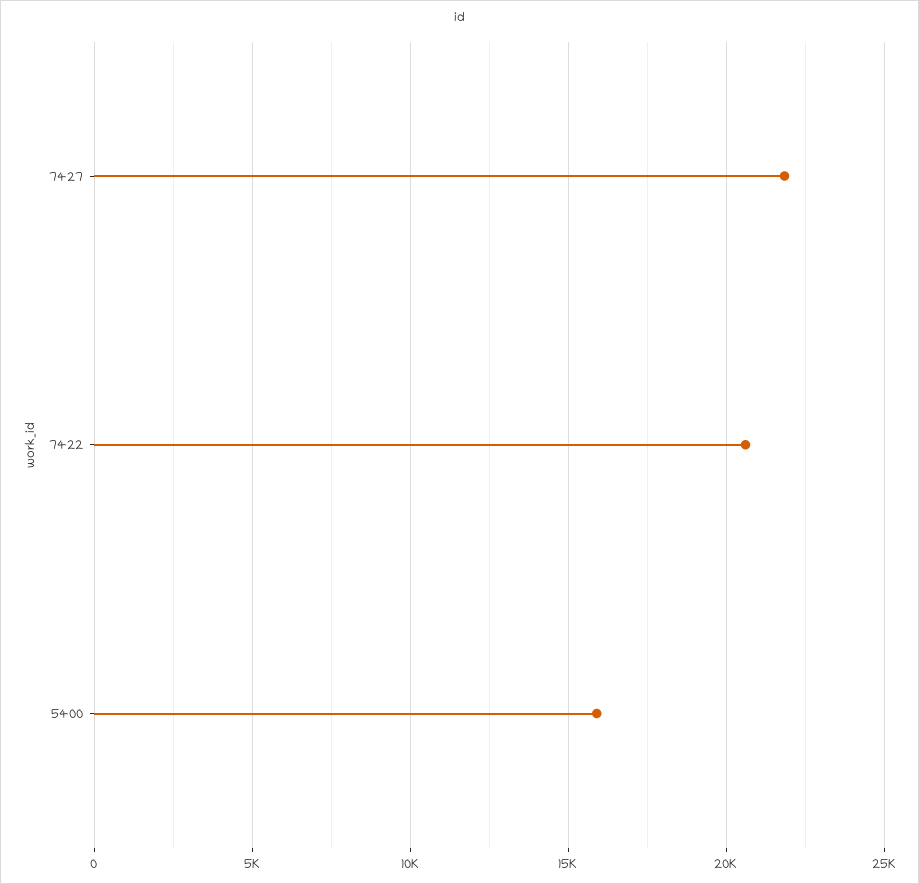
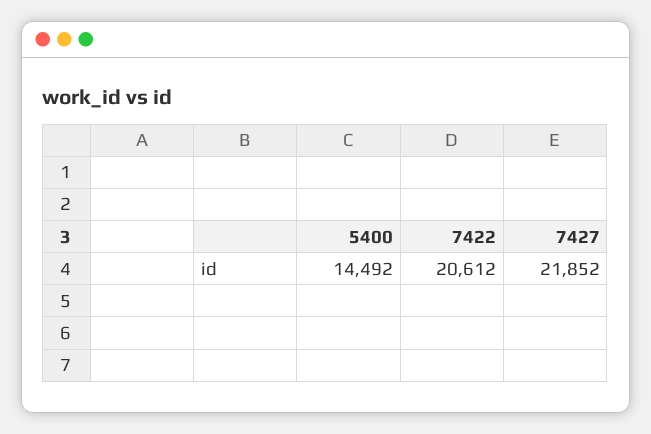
  {
    "7427": 21852,
    "7422": 20612,
-   "5400": 16000
+   "5400": 14492
  }

